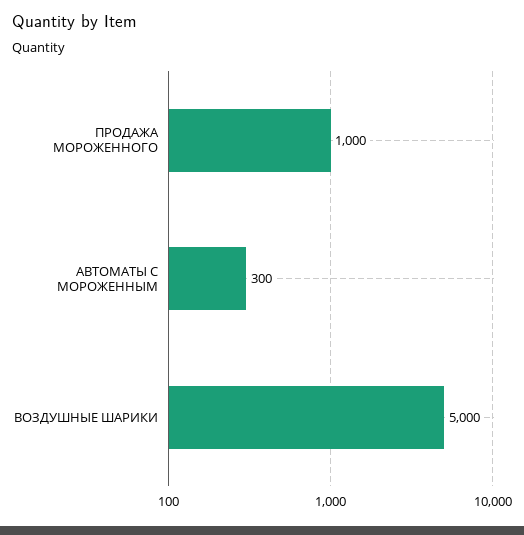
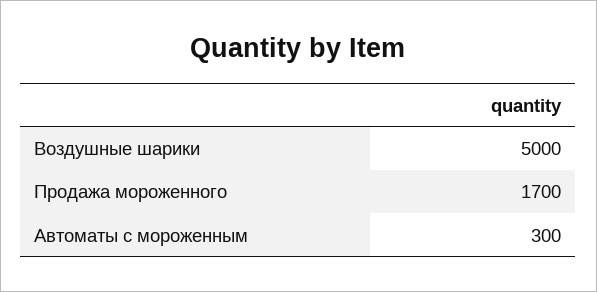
  {
-   "ПРОДАЖА МОРОЖЕННОГО": 1000,
+   "ПРОДАЖА МОРОЖЕННОГО": 1700,
    "АВТОМАТЫ С МОРОЖЕННЫМ": 300,
    "ВОЗДУШНЫЕ ШАРИКИ": 5000
  }

